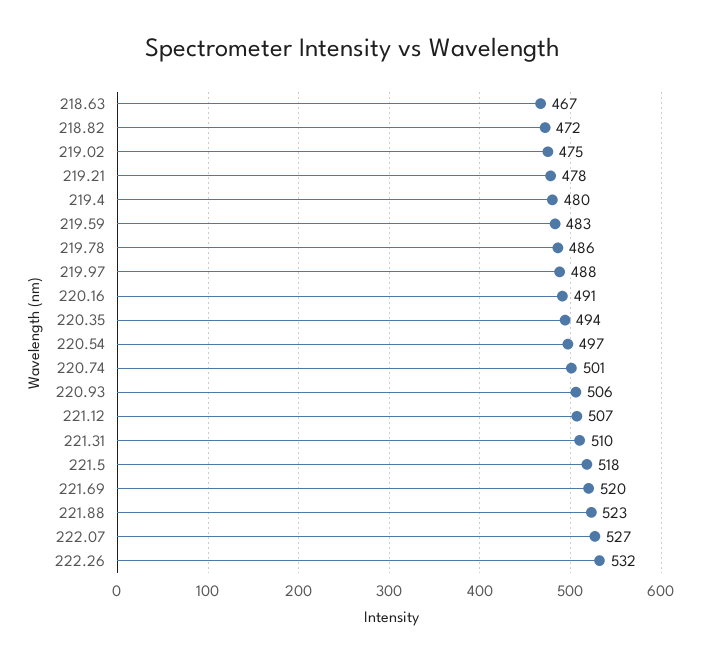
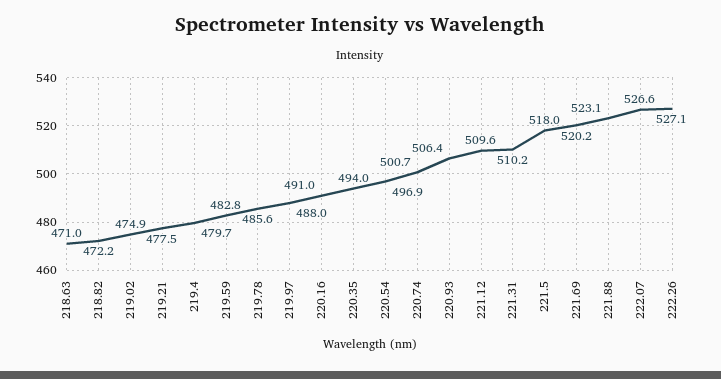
  {
-   "218.63": 467,
+   "218.63": 471,
    "218.82": 472.2,
    "219.02": 474.9,
    "219.21": 477.5,
    "219.4": 479.7,
    "219.59": 482.8,
    "219.78": 485.6,
    "219.97": 488,
    "220.16": 491,
    "220.35": 494,
    "220.54": 496.9,
    "220.74": 500.7,
    "220.93": 506.4,
-   "221.12": 507,
+   "221.12": 509.6,
    "221.31": 510.2,
    "221.5": 518,
    "221.69": 520.2,
    "221.88": 523.1,
    "222.07": 526.6,
-   "222.26": 532
+   "222.26": 527.1
  }

